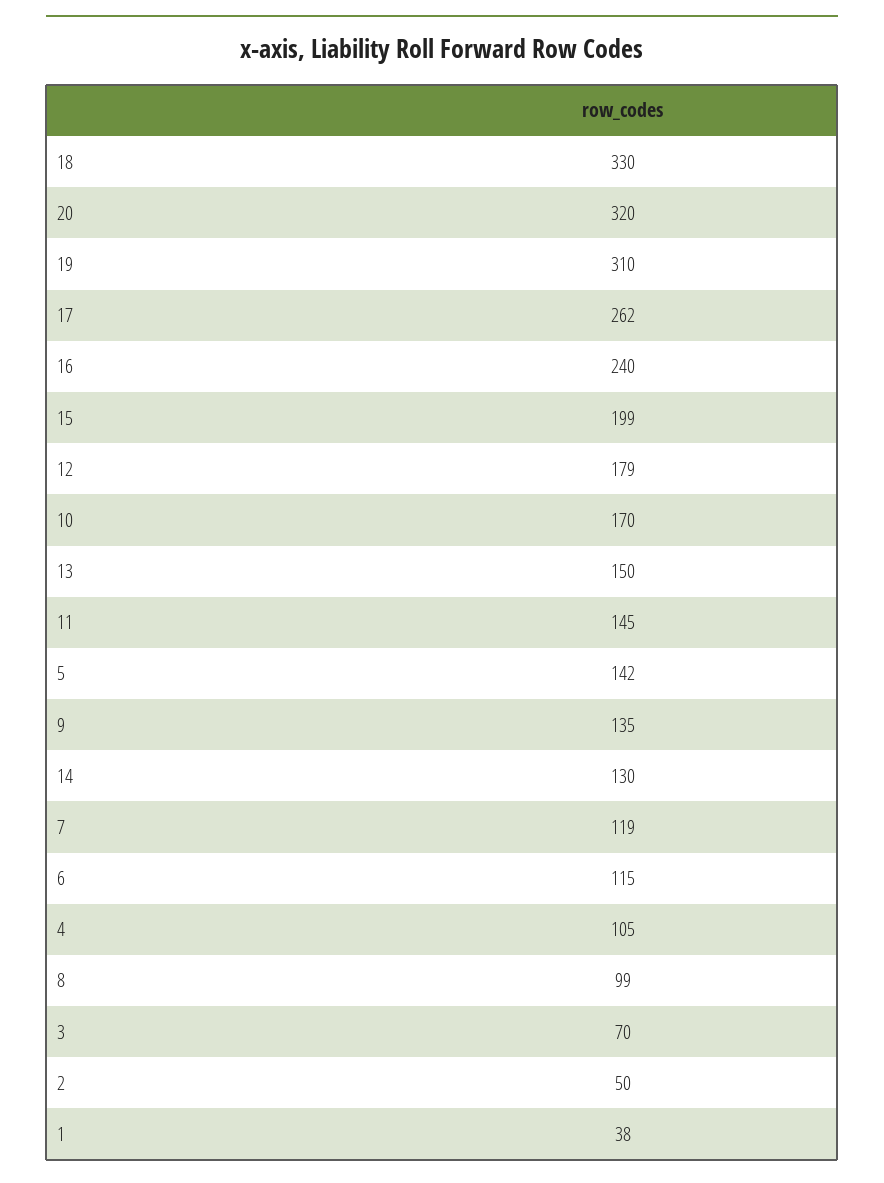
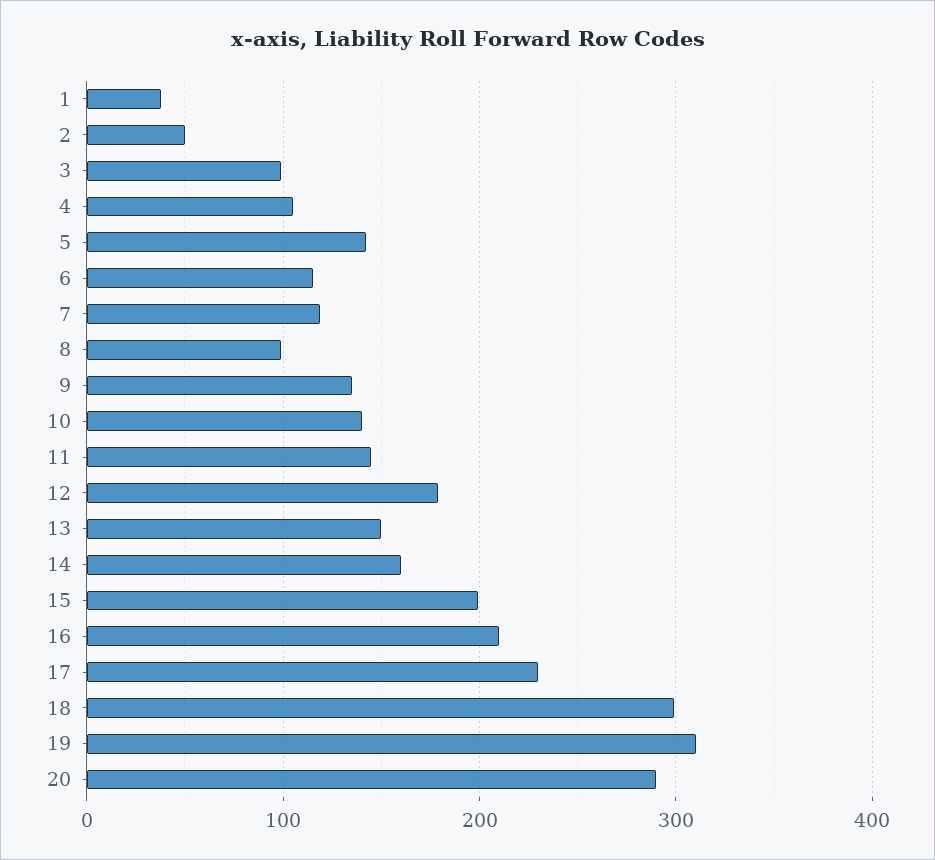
  {
-   "18": 330,
+   "18": 300,
-   "20": 320,
+   "20": 290,
    "19": 310,
-   "17": 262,
+   "17": 230,
-   "16": 240,
+   "16": 210,
    "15": 199,
    "12": 179,
-   "10": 170,
+   "10": 140,
    "13": 150,
    "11": 145,
    "5": 142,
    "9": 135,
-   "14": 130,
+   "14": 160,
    "7": 119,
    "6": 115,
    "4": 105,
    "8": 99,
-   "3": 70,
+   "3": 100,
    "2": 50,
    "1": 38
  }

